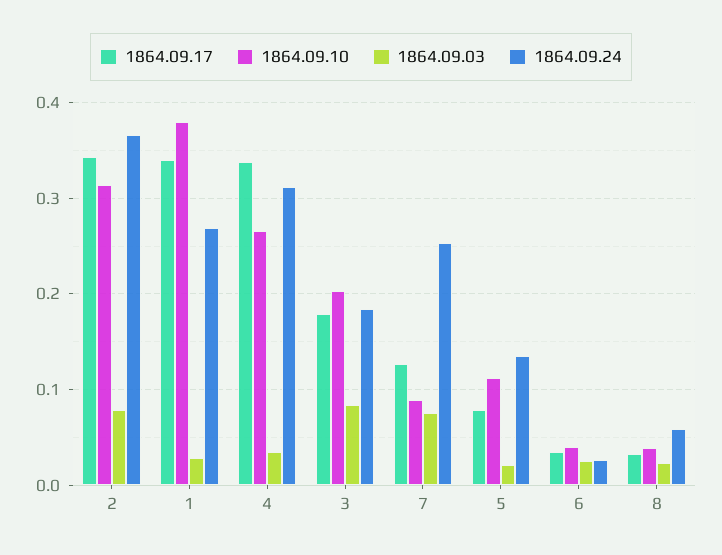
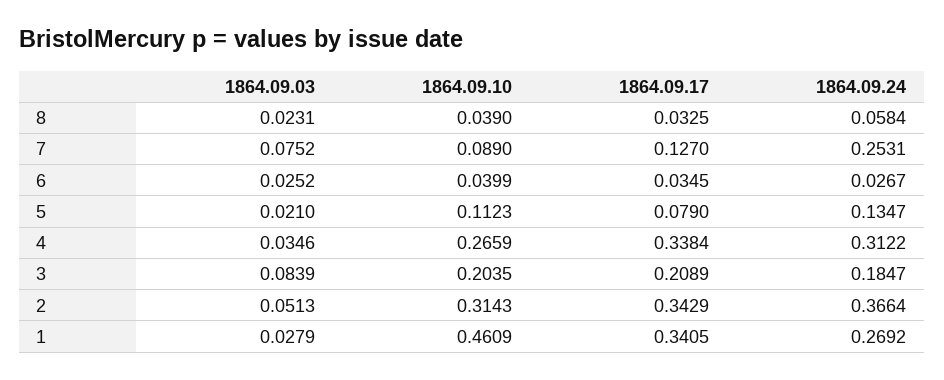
  {
    "1864.09.17": {
      "2": 0.3429,
      "1": 0.3405,
      "4": 0.3384,
-     "3": 0.18,
+     "3": 0.2089,
      "7": 0.127,
      "5": 0.079,
      "6": 0.0345,
      "8": 0.0325
    },
    "1864.09.10": {
      "2": 0.3143,
-     "1": 0.38,
+     "1": 0.4609,
      "4": 0.2659,
      "3": 0.2035,
      "7": 0.089,
      "5": 0.1123,
      "6": 0.0399,
      "8": 0.039
    },
    "1864.09.03": {
-     "2": 0.08,
+     "2": 0.0513,
      "1": 0.0279,
      "4": 0.0346,
      "3": 0.0839,
      "7": 0.0752,
      "5": 0.021,
      "6": 0.0252,
      "8": 0.0231
    },
    "1864.09.24": {
      "2": 0.3664,
      "1": 0.2692,
      "4": 0.3122,
      "3": 0.1847,
      "7": 0.2531,
      "5": 0.1347,
      "6": 0.0267,
      "8": 0.0584
    }
  }

